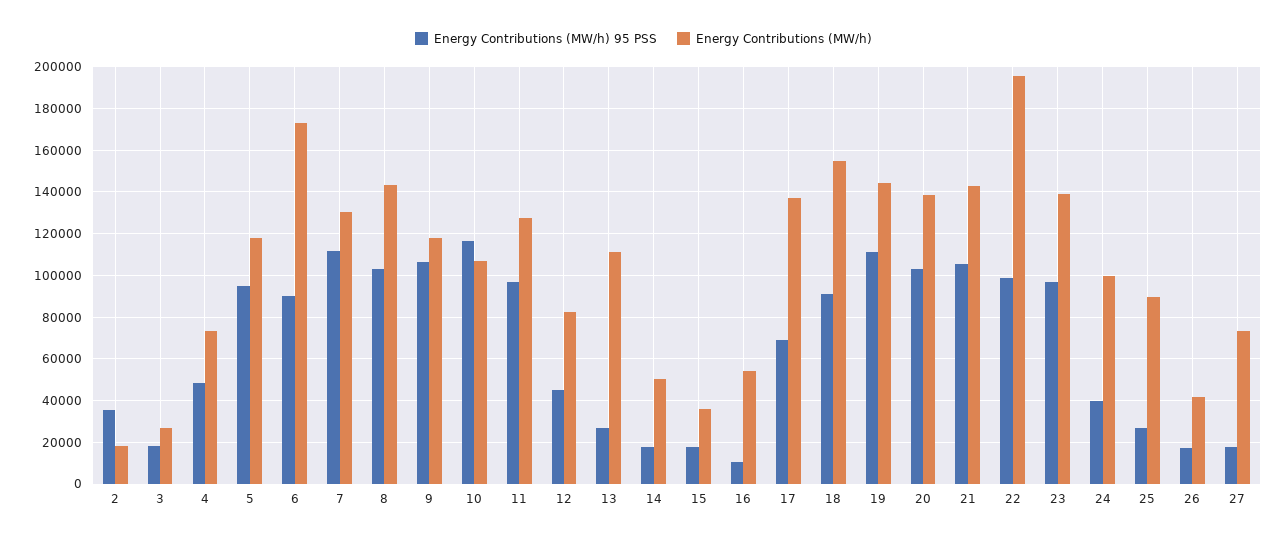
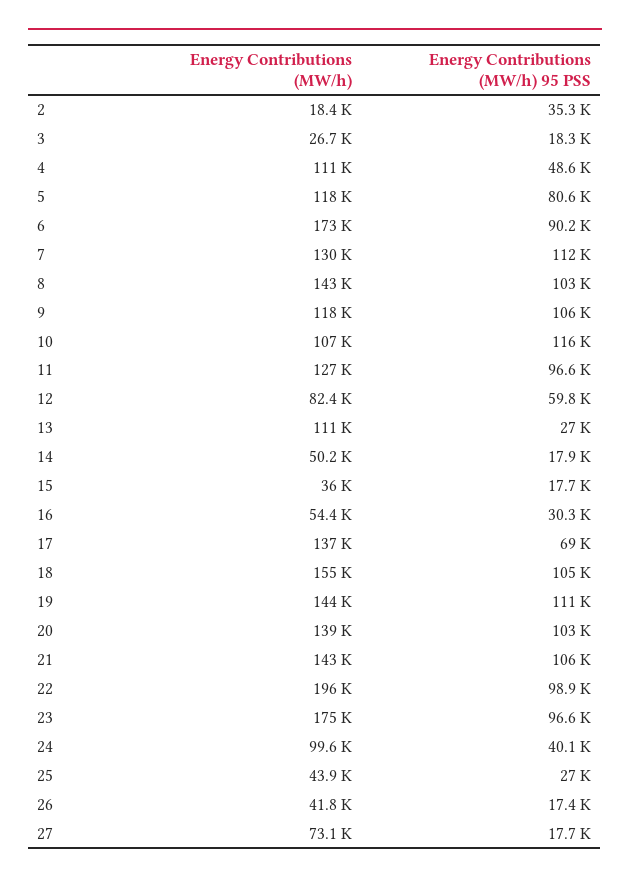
  {
    "Energy Contributions (MW/h) 95 PSS": {
      "2": 35300,
      "3": 18300,
      "4": 48600,
-     "5": 95000,
+     "5": 80600,
      "6": 90200,
      "7": 112000,
      "8": 103000,
      "9": 106000,
      "10": 116000,
      "11": 96600,
-     "12": 45000,
+     "12": 59800,
      "13": 27000,
      "14": 17900,
      "15": 17700,
-     "16": 10000,
+     "16": 30300,
      "17": 69000,
-     "18": 90000,
+     "18": 105000,
      "19": 111000,
      "20": 103000,
      "21": 106000,
      "22": 98900,
      "23": 96600,
      "24": 40100,
      "25": 27000,
      "26": 17400,
      "27": 17700
    },
    "Energy Contributions (MW/h)": {
      "2": 18400,
      "3": 26700,
-     "4": 75000,
+     "4": 111000,
      "5": 118000,
      "6": 173000,
      "7": 130000,
      "8": 143000,
      "9": 118000,
      "10": 107000,
      "11": 127000,
      "12": 82400,
      "13": 111000,
      "14": 50200,
      "15": 36000,
      "16": 54400,
      "17": 137000,
      "18": 155000,
      "19": 144000,
      "20": 139000,
      "21": 143000,
      "22": 196000,
-     "23": 140000,
+     "23": 175000,
      "24": 99600,
-     "25": 90000,
+     "25": 43900,
      "26": 41800,
      "27": 73100
    }
  }

